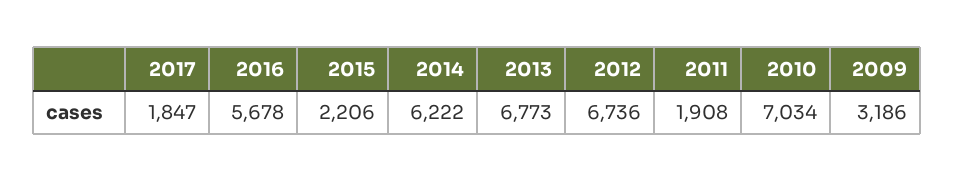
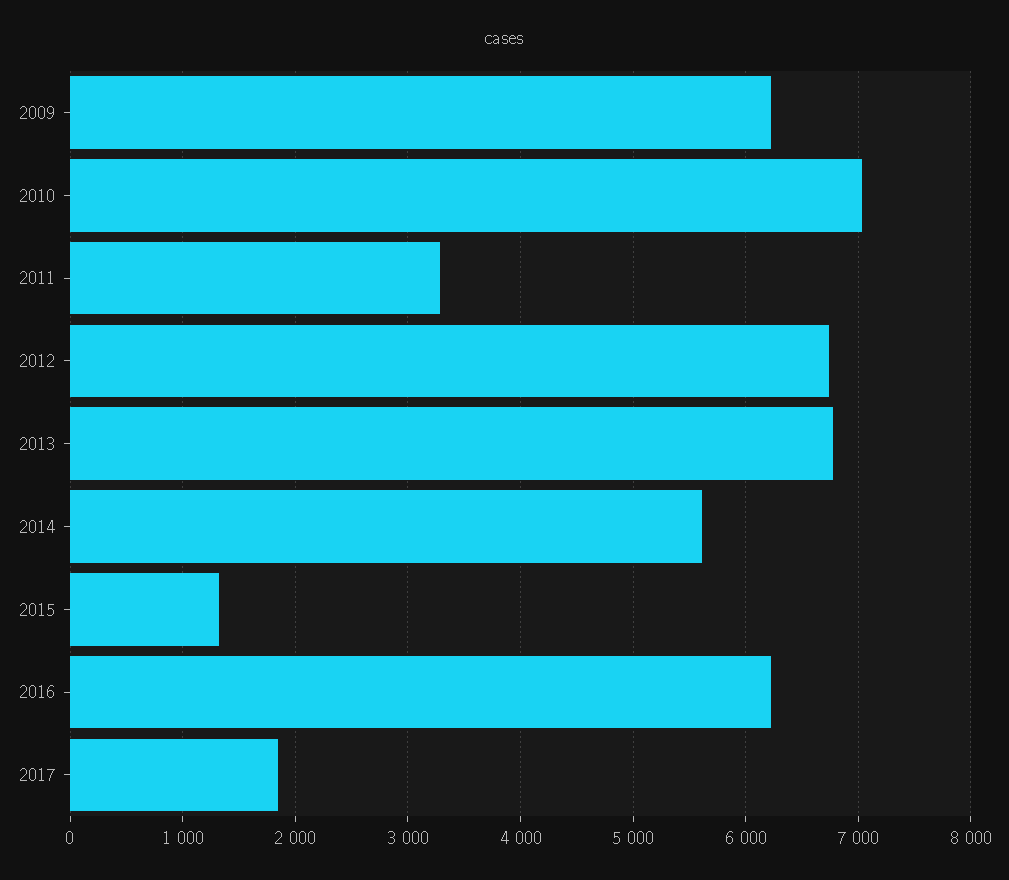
  {
    "2017": 1847,
-   "2016": 5678,
+   "2016": 6200,
-   "2015": 2206,
+   "2015": 1300,
-   "2014": 6222,
+   "2014": 5600,
    "2013": 6773,
    "2012": 6736,
-   "2011": 1908,
+   "2011": 3300,
    "2010": 7034,
-   "2009": 3186
+   "2009": 6200
  }

